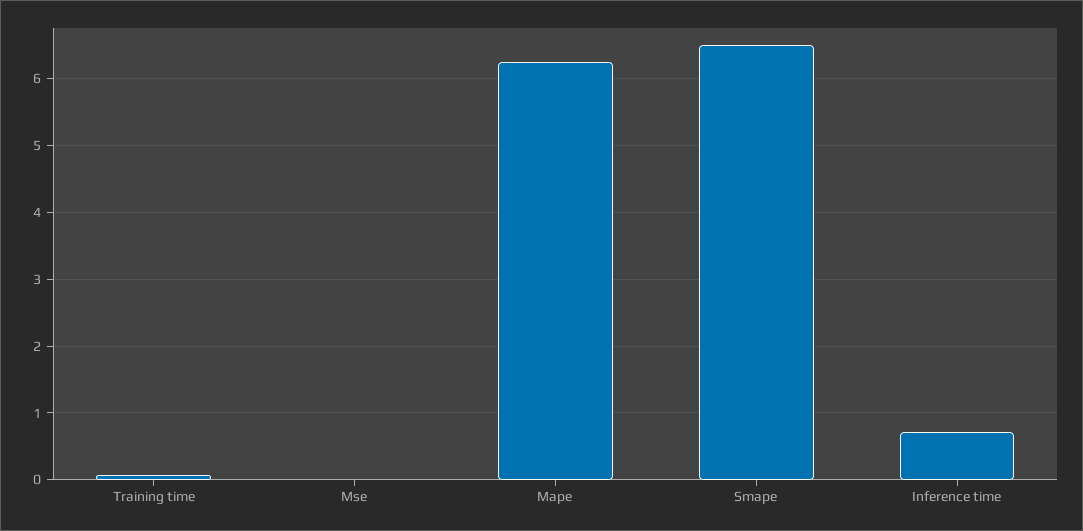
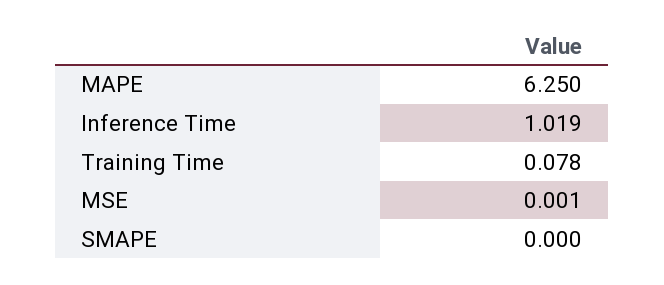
  {
    "Training time": 0.078,
    "Mse": 0.001,
    "Mape": 6.25,
-   "Smape": 6.5,
+   "Smape": 0,
-   "Inference time": 0.7
+   "Inference time": 1.019
  }

